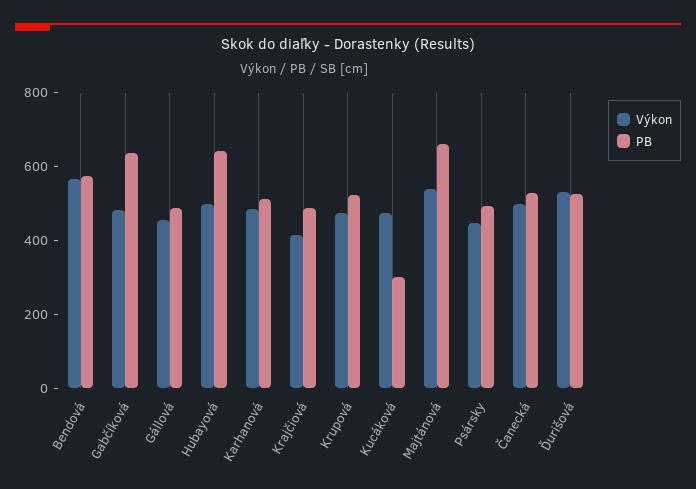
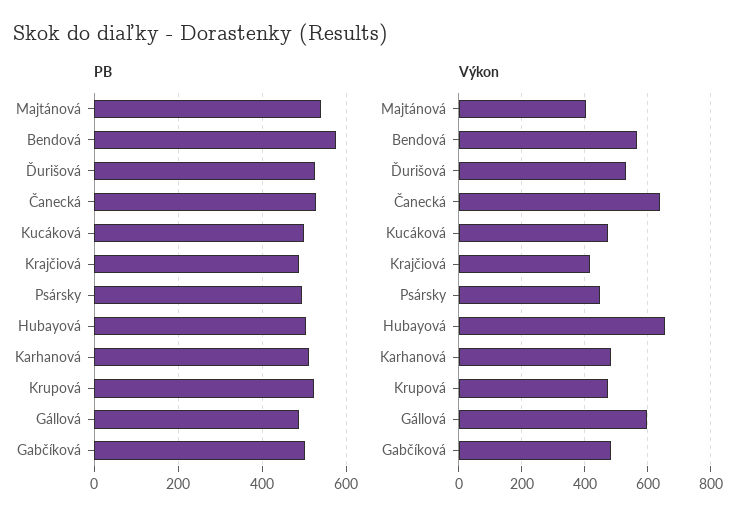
  {
    "Výkon": {
      "Bendová": 560,
      "Gabčíková": 480,
-     "Gállová": 450,
+     "Gállová": 600,
-     "Hubayová": 500,
+     "Hubayová": 660,
      "Karhanová": 480,
      "Krajčiová": 420,
      "Krupová": 480,
      "Kucáková": 480,
-     "Majtánová": 550,
+     "Majtánová": 400,
      "Psársky": 440,
-     "Čanecká": 500,
+     "Čanecká": 640,
      "Ďurišová": 540
    },
    "PB": {
      "Bendová": 580,
-     "Gabčíková": 650,
+     "Gabčíková": 500,
      "Gállová": 480,
-     "Hubayová": 650,
+     "Hubayová": 500,
      "Karhanová": 520,
      "Krajčiová": 480,
      "Krupová": 520,
-     "Kucáková": 300,
+     "Kucáková": 500,
-     "Majtánová": 650,
+     "Majtánová": 540,
      "Psársky": 500,
      "Čanecká": 520,
      "Ďurišová": 520
    }
  }

